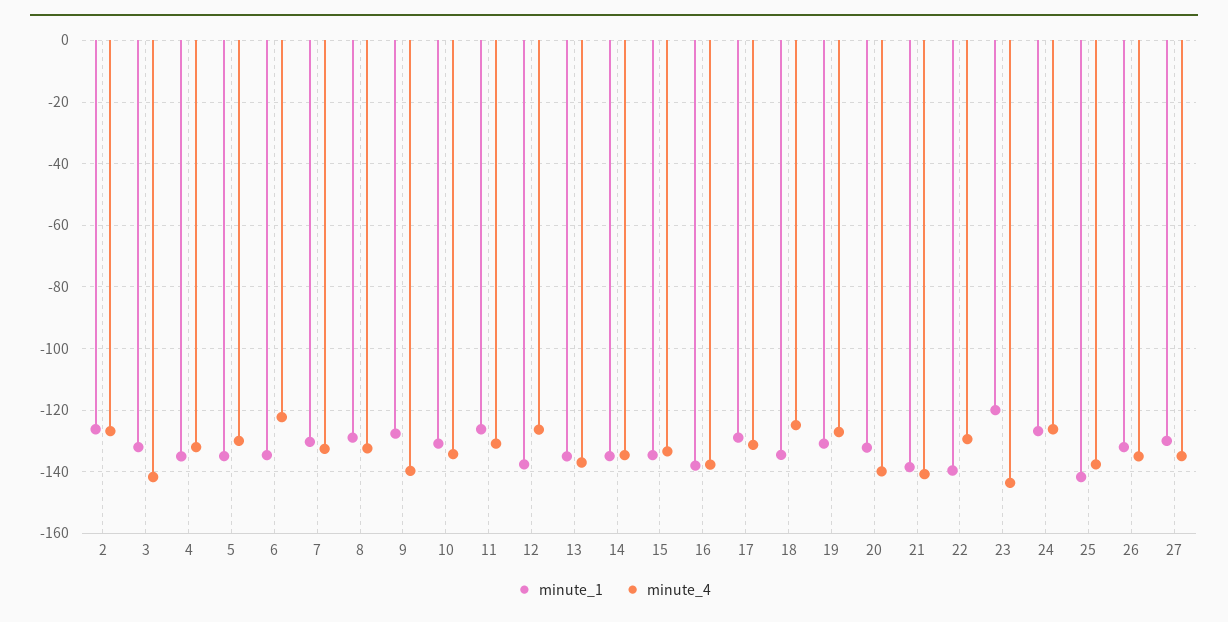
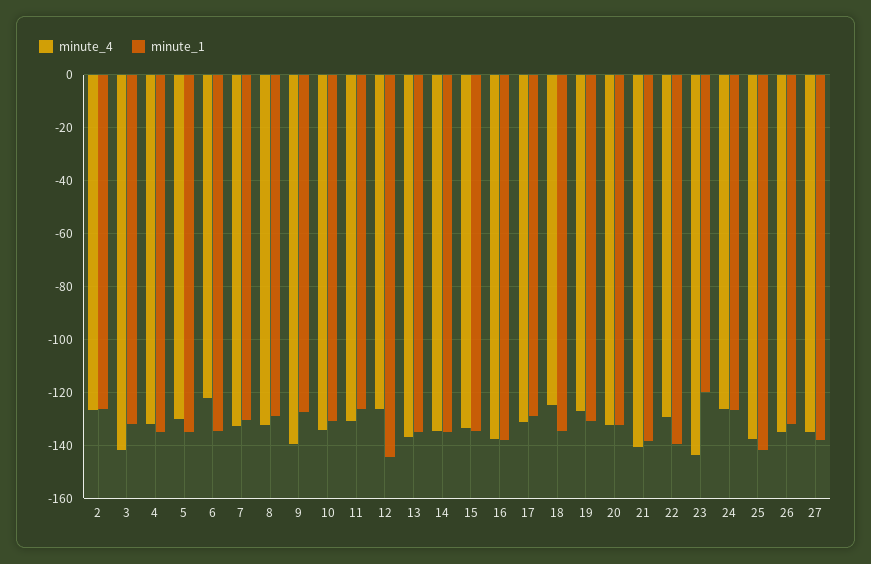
  {
    "minute_1": {
      "2": -126,
      "3": -132,
      "4": -136,
      "5": -134,
      "6": -134,
      "7": -130,
      "8": -128,
      "9": -128,
      "10": -130,
      "11": -126,
-     "12": -138,
+     "12": -145,
      "13": -136,
      "14": -134,
      "15": -134,
      "16": -138,
      "17": -128,
      "18": -134,
      "19": -130,
      "20": -132,
      "21": -138,
      "22": -140,
      "23": -120,
      "24": -126,
      "25": -142,
      "26": -132,
-     "27": -130
+     "27": -137.5
    },
    "minute_4": {
      "2": -126,
      "3": -142,
      "4": -132,
      "5": -130,
      "6": -122,
      "7": -132,
      "8": -132,
      "9": -140,
      "10": -134,
      "11": -130,
      "12": -126,
      "13": -138,
      "14": -134,
      "15": -134,
      "16": -138,
      "17": -132,
      "18": -124,
      "19": -128,
-     "20": -140,
+     "20": -132.5,
      "21": -140,
      "22": -130,
      "23": -144,
      "24": -126,
      "25": -138,
      "26": -136,
      "27": -134
    }
  }

